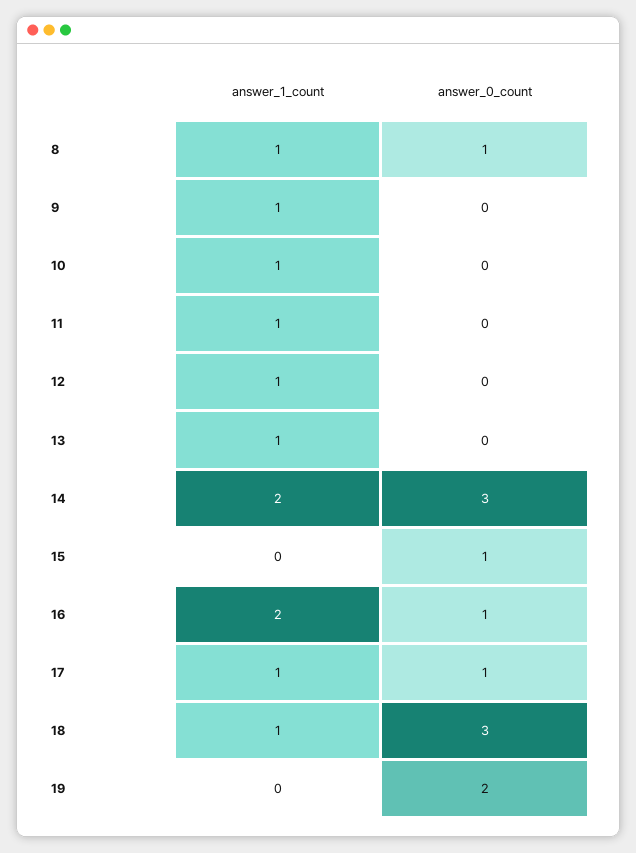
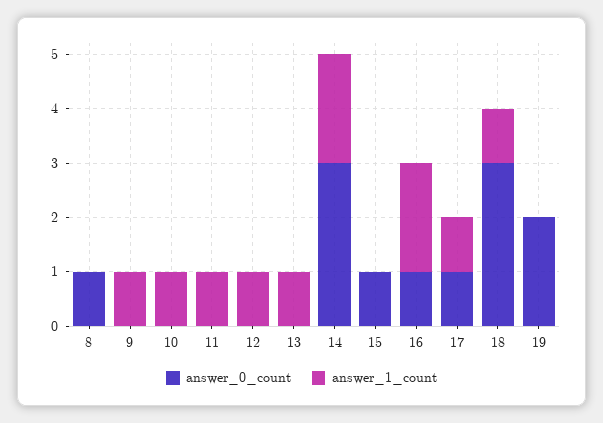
  {
    "answer_1_count": {
-     "8": 1,
+     "8": 0,
      "9": 1,
      "10": 1,
      "11": 1,
      "12": 1,
      "13": 1,
      "14": 2,
      "15": 0,
      "16": 2,
      "17": 1,
      "18": 1,
      "19": 0
    },
    "answer_0_count": {
      "8": 1,
      "9": 0,
      "10": 0,
      "11": 0,
      "12": 0,
      "13": 0,
      "14": 3,
      "15": 1,
      "16": 1,
      "17": 1,
      "18": 3,
      "19": 2
    }
  }

